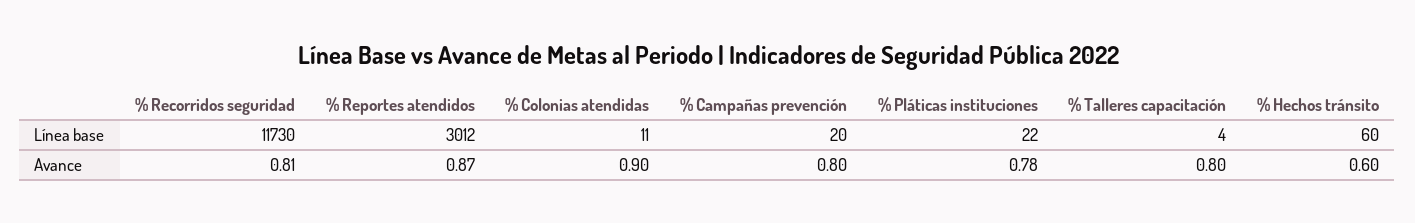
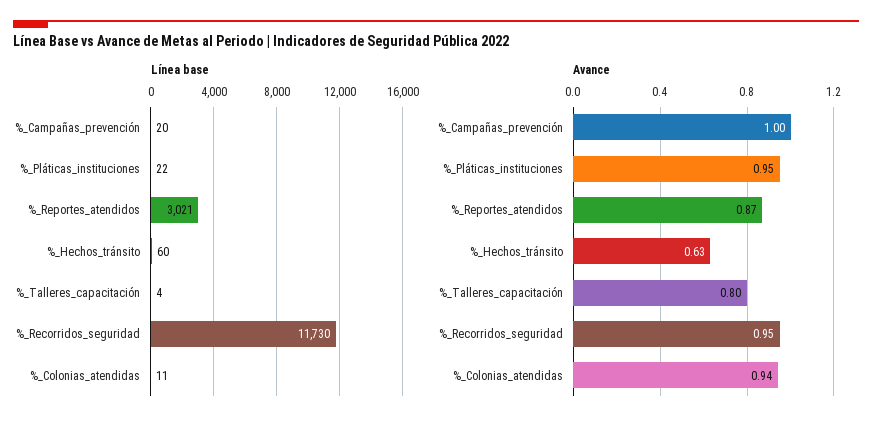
  {
    "Línea base": {
      "% Recorridos seguridad": 11730,
-     "% Reportes atendidos": 3012,
+     "% Reportes atendidos": 3021,
      "% Colonias atendidas": 11,
      "% Campañas prevención": 20,
      "% Pláticas instituciones": 22,
      "% Talleres capacitación": 4,
      "% Hechos tránsito": 60
    },
    "Avance": {
-     "% Recorridos seguridad": 0.81,
+     "% Recorridos seguridad": 0.95,
      "% Reportes atendidos": 0.87,
-     "% Colonias atendidas": 0.9,
+     "% Colonias atendidas": 0.94,
-     "% Campañas prevención": 0.8,
+     "% Campañas prevención": 1,
-     "% Pláticas instituciones": 0.78,
+     "% Pláticas instituciones": 0.95,
      "% Talleres capacitación": 0.8,
-     "% Hechos tránsito": 0.6
+     "% Hechos tránsito": 0.63
    }
  }

